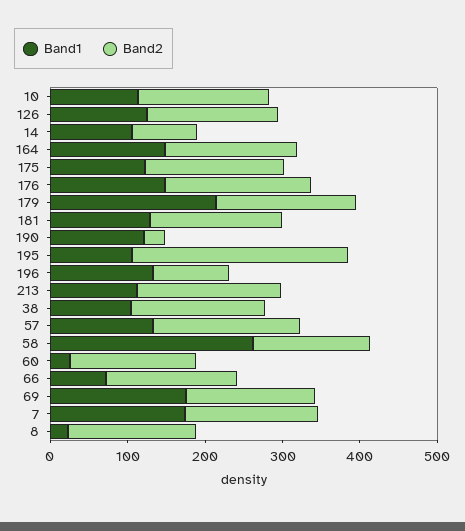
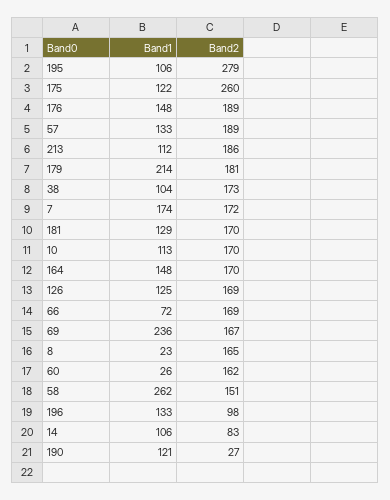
  {
    "Band1": {
      "10": 113,
      "126": 125,
      "14": 106,
      "164": 148,
      "175": 122,
      "176": 148,
      "179": 214,
      "181": 129,
      "190": 121,
      "195": 106,
      "196": 133,
      "213": 112,
      "38": 104,
      "57": 133,
      "58": 262,
      "60": 26,
      "66": 72,
-     "69": 180,
+     "69": 236,
      "7": 174,
      "8": 23
    },
    "Band2": {
      "10": 170,
      "126": 169,
      "14": 83,
      "164": 170,
-     "175": 180,
+     "175": 260,
      "176": 189,
      "179": 181,
      "181": 170,
      "190": 27,
      "195": 279,
      "196": 98,
      "213": 186,
      "38": 173,
      "57": 189,
      "58": 151,
      "60": 162,
      "66": 169,
      "69": 167,
      "7": 172,
      "8": 165
    }
  }

